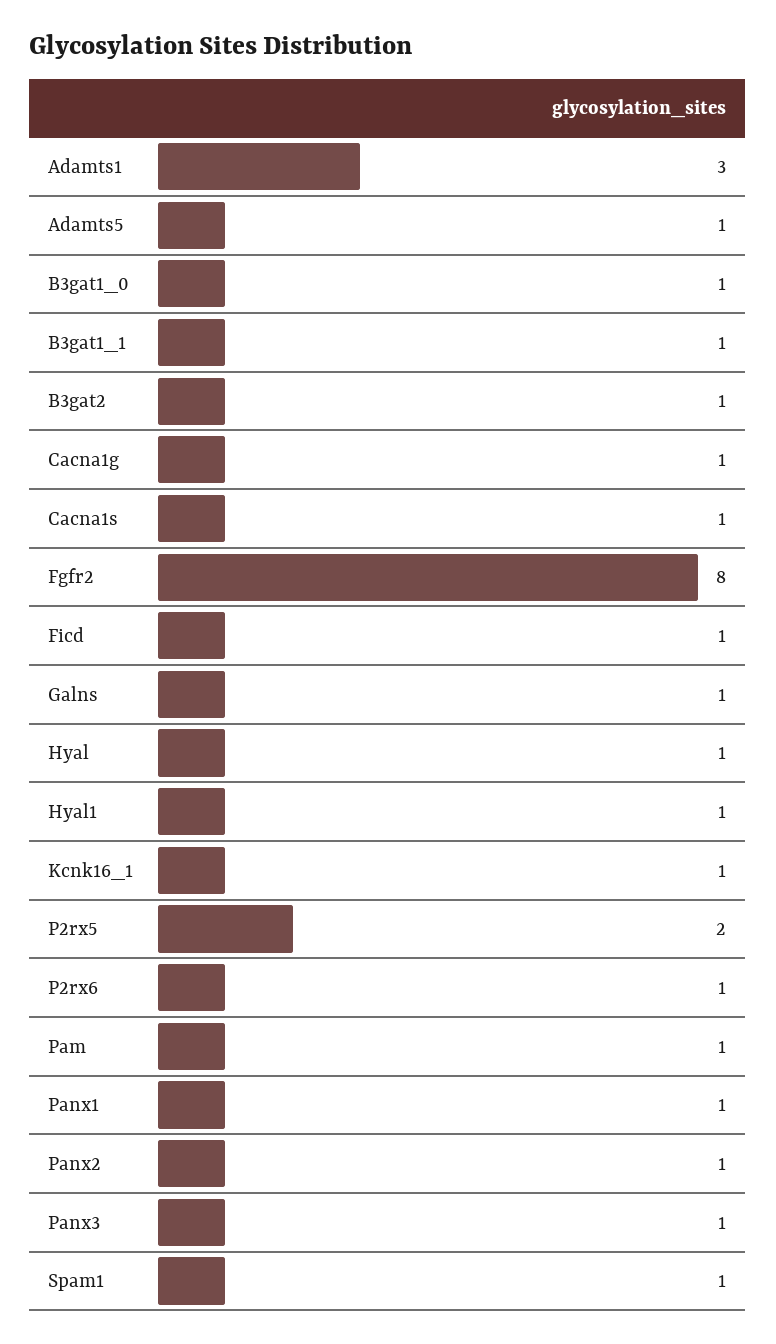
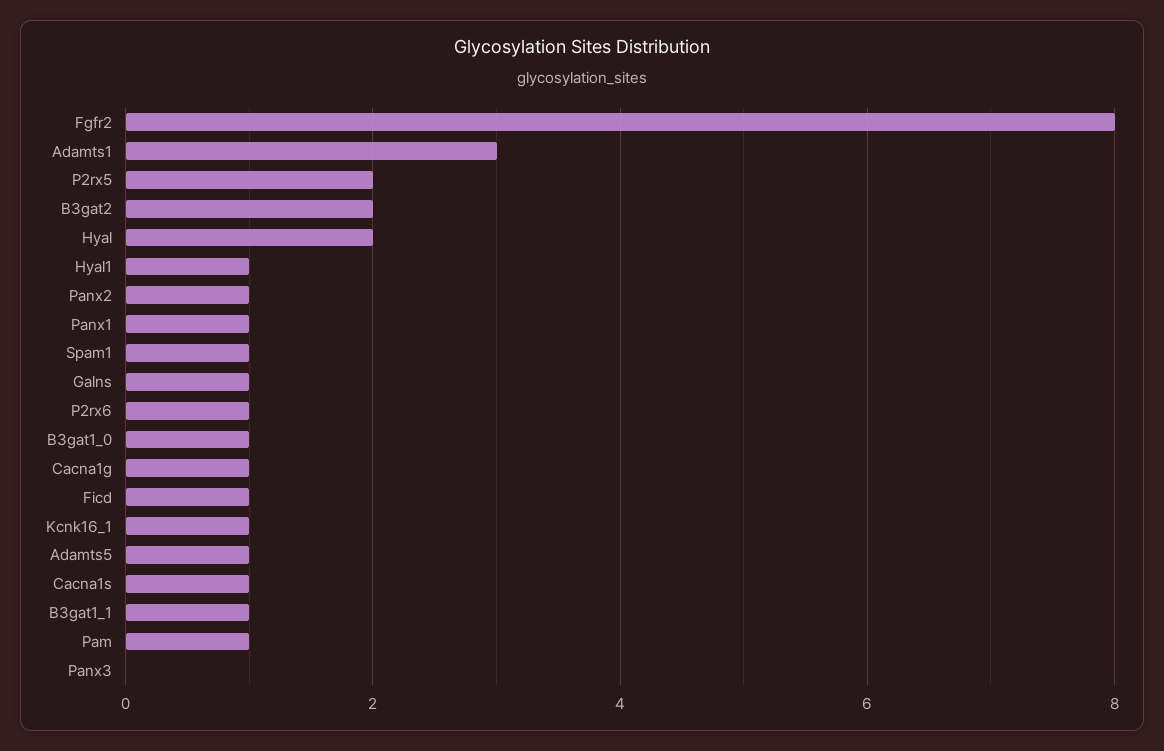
  {
    "Adamts1": 3,
    "Adamts5": 1,
    "B3gat1_0": 1,
    "B3gat1_1": 1,
-   "B3gat2": 1,
+   "B3gat2": 2,
    "Cacna1g": 1,
    "Cacna1s": 1,
    "Fgfr2": 8,
    "Ficd": 1,
    "Galns": 1,
-   "Hyal": 1,
+   "Hyal": 2,
    "Hyal1": 1,
    "Kcnk16_1": 1,
    "P2rx5": 2,
    "P2rx6": 1,
    "Pam": 1,
    "Panx1": 1,
    "Panx2": 1,
-   "Panx3": 1,
+   "Panx3": 0,
    "Spam1": 1
  }

